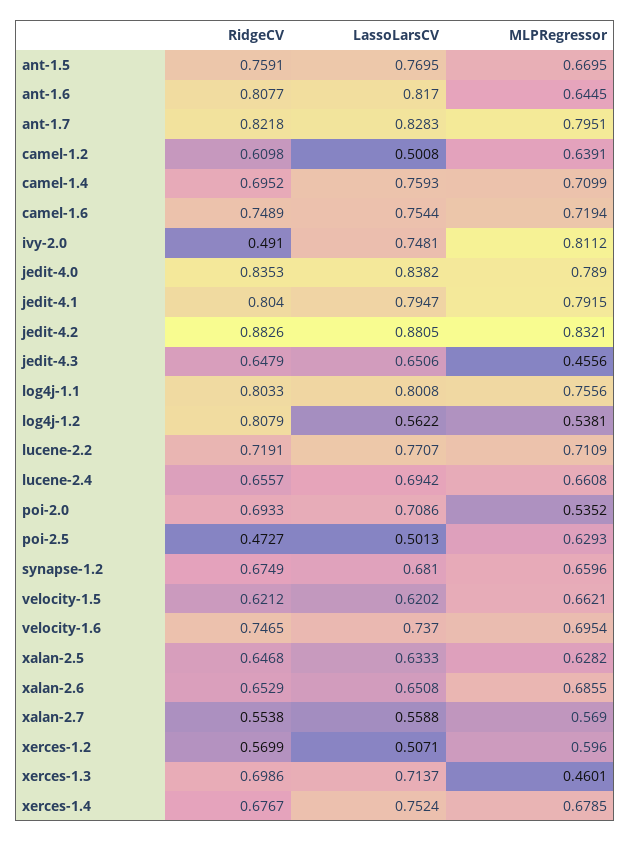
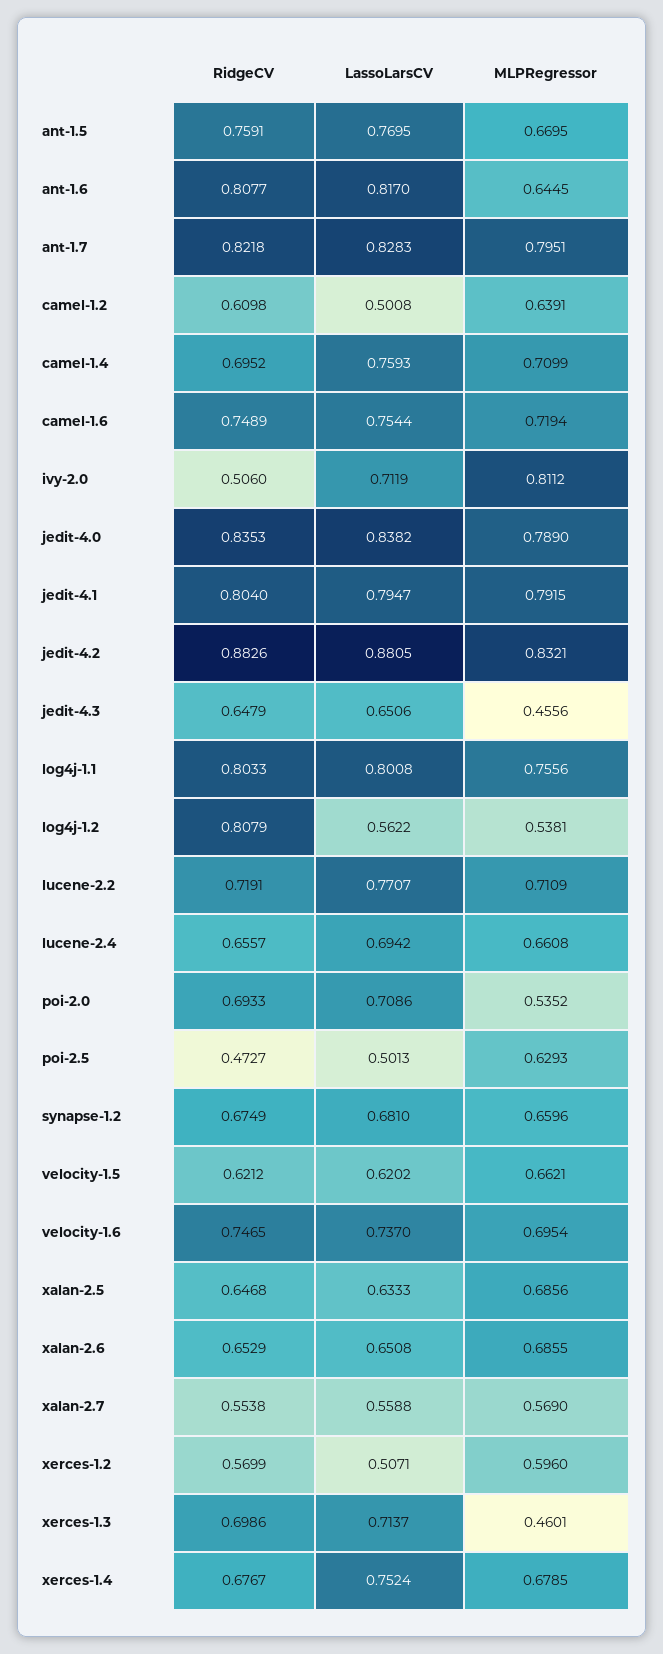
  {
    "RidgeCV": {
      "ant-1.5": 0.7591,
      "ant-1.6": 0.8077,
      "ant-1.7": 0.8218,
      "camel-1.2": 0.6098,
      "camel-1.4": 0.6952,
      "camel-1.6": 0.7489,
-     "ivy-2.0": 0.491,
+     "ivy-2.0": 0.506,
      "jedit-4.0": 0.8353,
      "jedit-4.1": 0.804,
      "jedit-4.2": 0.8826,
      "jedit-4.3": 0.6479,
      "log4j-1.1": 0.8033,
      "log4j-1.2": 0.8079,
      "lucene-2.2": 0.7191,
      "lucene-2.4": 0.6557,
      "poi-2.0": 0.6933,
      "poi-2.5": 0.4727,
      "synapse-1.2": 0.6749,
      "velocity-1.5": 0.6212,
      "velocity-1.6": 0.7465,
      "xalan-2.5": 0.6468,
      "xalan-2.6": 0.6529,
      "xalan-2.7": 0.5538,
      "xerces-1.2": 0.5699,
      "xerces-1.3": 0.6986,
      "xerces-1.4": 0.6767
    },
    "LassoLarsCV": {
      "ant-1.5": 0.7695,
      "ant-1.6": 0.817,
      "ant-1.7": 0.8283,
      "camel-1.2": 0.5008,
      "camel-1.4": 0.7593,
      "camel-1.6": 0.7544,
-     "ivy-2.0": 0.7481,
+     "ivy-2.0": 0.7119,
      "jedit-4.0": 0.8382,
      "jedit-4.1": 0.7947,
      "jedit-4.2": 0.8805,
      "jedit-4.3": 0.6506,
      "log4j-1.1": 0.8008,
      "log4j-1.2": 0.5622,
      "lucene-2.2": 0.7707,
      "lucene-2.4": 0.6942,
      "poi-2.0": 0.7086,
      "poi-2.5": 0.5013,
      "synapse-1.2": 0.681,
      "velocity-1.5": 0.6202,
      "velocity-1.6": 0.737,
      "xalan-2.5": 0.6333,
      "xalan-2.6": 0.6508,
      "xalan-2.7": 0.5588,
      "xerces-1.2": 0.5071,
      "xerces-1.3": 0.7137,
      "xerces-1.4": 0.7524
    },
    "MLPRegressor": {
      "ant-1.5": 0.6695,
      "ant-1.6": 0.6445,
      "ant-1.7": 0.7951,
      "camel-1.2": 0.6391,
      "camel-1.4": 0.7099,
      "camel-1.6": 0.7194,
      "ivy-2.0": 0.8112,
      "jedit-4.0": 0.789,
      "jedit-4.1": 0.7915,
      "jedit-4.2": 0.8321,
      "jedit-4.3": 0.4556,
      "log4j-1.1": 0.7556,
      "log4j-1.2": 0.5381,
      "lucene-2.2": 0.7109,
      "lucene-2.4": 0.6608,
      "poi-2.0": 0.5352,
      "poi-2.5": 0.6293,
      "synapse-1.2": 0.6596,
      "velocity-1.5": 0.6621,
      "velocity-1.6": 0.6954,
-     "xalan-2.5": 0.6282,
+     "xalan-2.5": 0.6856,
      "xalan-2.6": 0.6855,
      "xalan-2.7": 0.569,
      "xerces-1.2": 0.596,
      "xerces-1.3": 0.4601,
      "xerces-1.4": 0.6785
    }
  }

